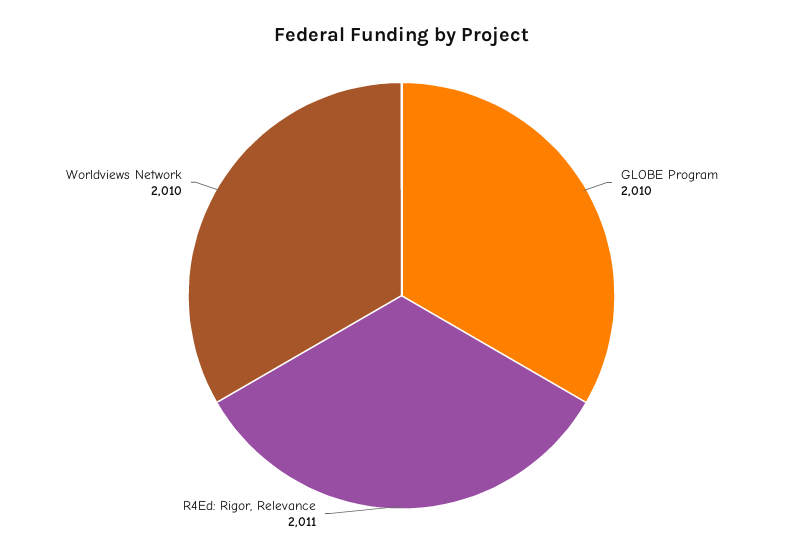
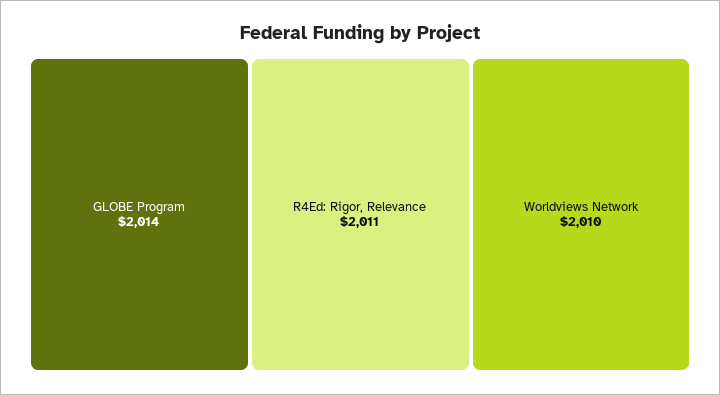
  {
-   "GLOBE Program": 2010,
+   "GLOBE Program": 2014,
    "R4Ed: Rigor, Relevance": 2011,
    "Worldviews Network": 2010
  }

